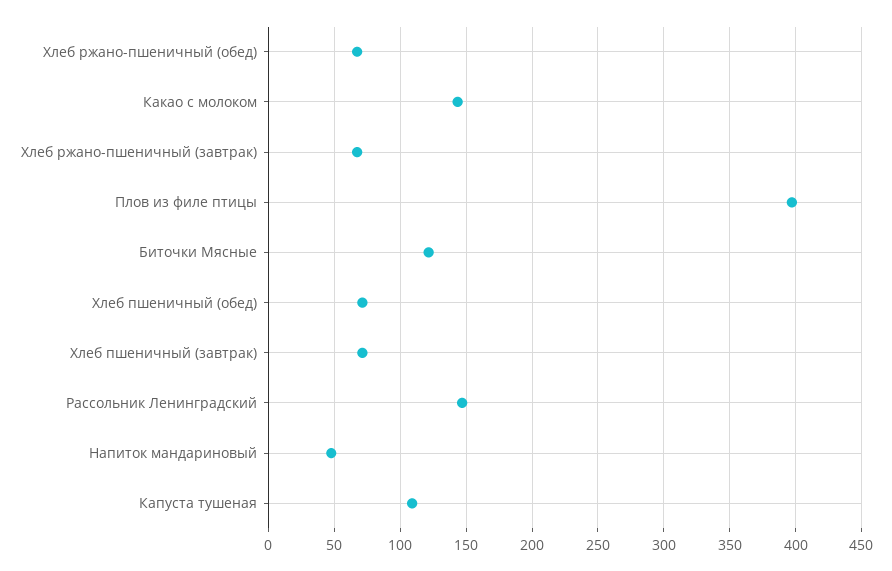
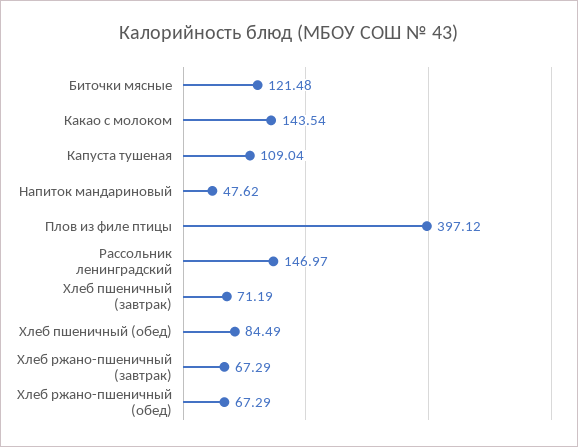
  {
    "Хлеб ржано-пшеничный (обед)": 67.29,
    "Какао с молоком": 143.54,
    "Хлеб ржано-пшеничный (завтрак)": 67.29,
    "Плов из филе птицы": 397.12,
    "Биточки Мясные": 121.48,
-   "Хлеб пшеничный (обед)": 70,
+   "Хлеб пшеничный (обед)": 84.49,
    "Хлеб пшеничный (завтрак)": 71.19,
    "Рассольник Ленинградский": 146.97,
    "Напиток мандариновый": 47.62,
    "Капуста тушеная": 109.04
  }

